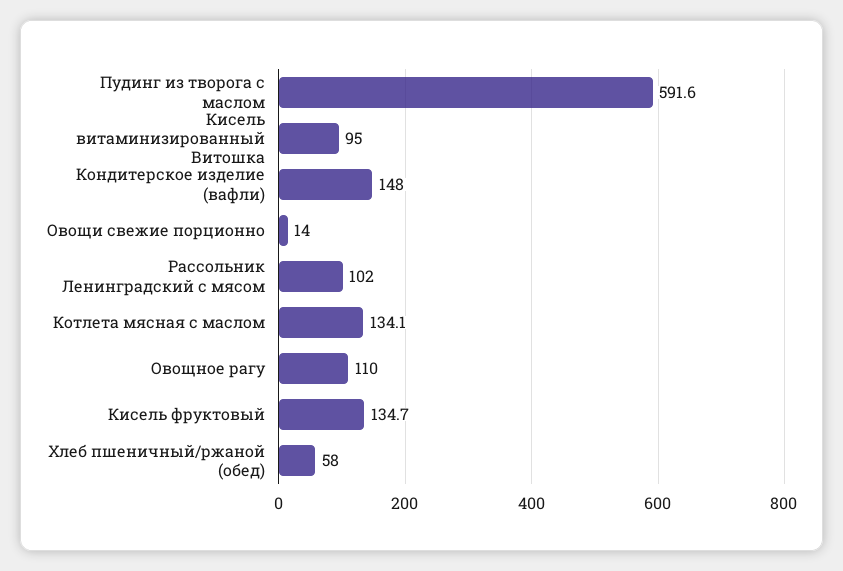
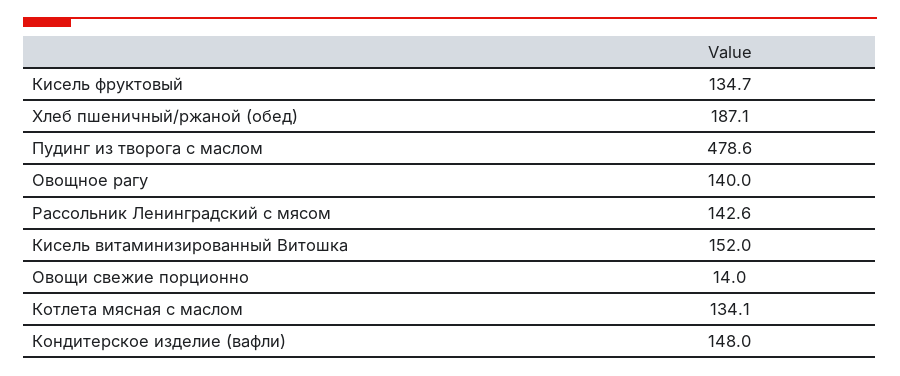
  {
-   "Пудинг из творога с маслом": 591.6,
+   "Пудинг из творога с маслом": 478.6,
-   "Кисель витаминизированный Витошка": 95,
+   "Кисель витаминизированный Витошка": 152,
    "Кондитерское изделие (вафли)": 148,
    "Овощи свежие порционно": 14,
-   "Рассольник Ленинградский с мясом": 102,
+   "Рассольник Ленинградский с мясом": 142.6,
    "Котлета мясная с маслом": 134.1,
-   "Овощное рагу": 110,
+   "Овощное рагу": 140,
    "Кисель фруктовый": 134.7,
-   "Хлеб пшеничный/ржаной (обед)": 58
+   "Хлеб пшеничный/ржаной (обед)": 187.1
  }

